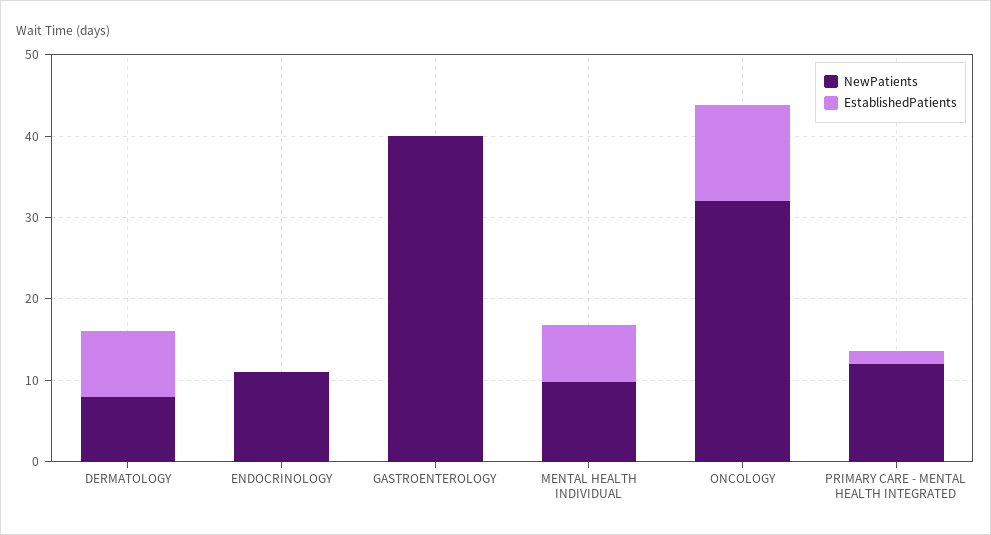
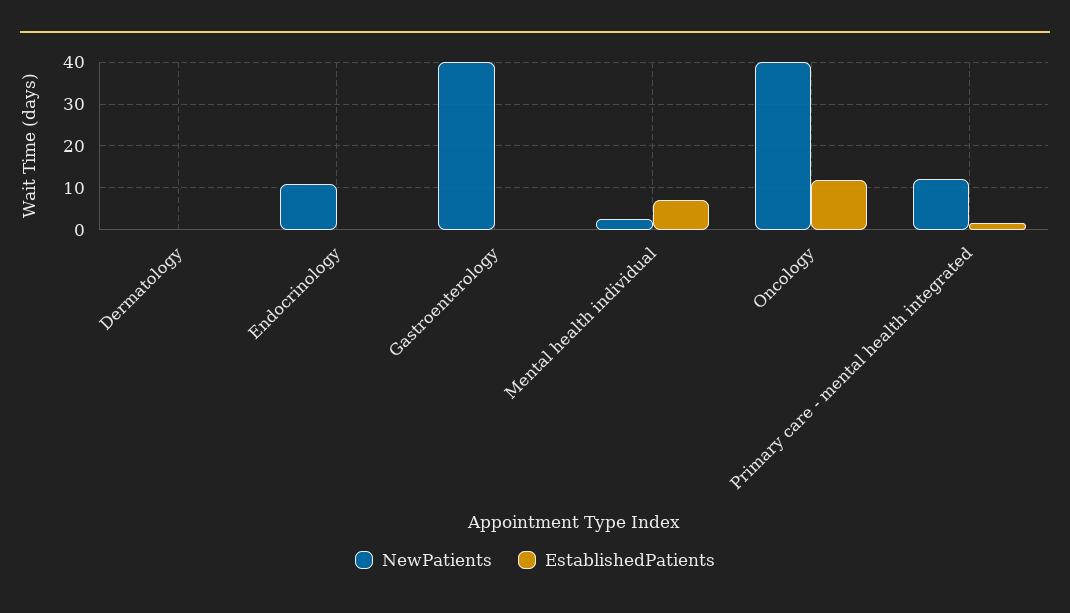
  {
    "NewPatients": {
-     "DERMATOLOGY": 8,
+     "DERMATOLOGY": 0,
      "ENDOCRINOLOGY": 12,
      "GASTROENTEROLOGY": 40,
-     "MENTAL HEALTH INDIVIDUAL": 10,
+     "MENTAL HEALTH INDIVIDUAL": 2,
-     "ONCOLOGY": 32,
+     "ONCOLOGY": 40,
      "PRIMARY CARE - MENTAL HEALTH INTEGRATED": 12
    },
    "EstablishedPatients": {
-     "DERMATOLOGY": 8,
+     "DERMATOLOGY": 0,
      "ENDOCRINOLOGY": 0,
      "GASTROENTEROLOGY": 0,
      "MENTAL HEALTH INDIVIDUAL": 8,
      "ONCOLOGY": 12,
      "PRIMARY CARE - MENTAL HEALTH INTEGRATED": 2
    }
  }

